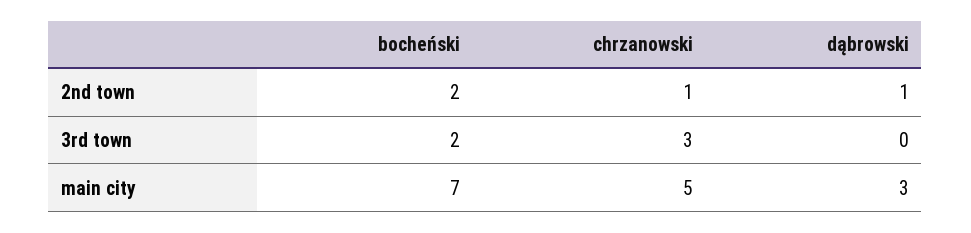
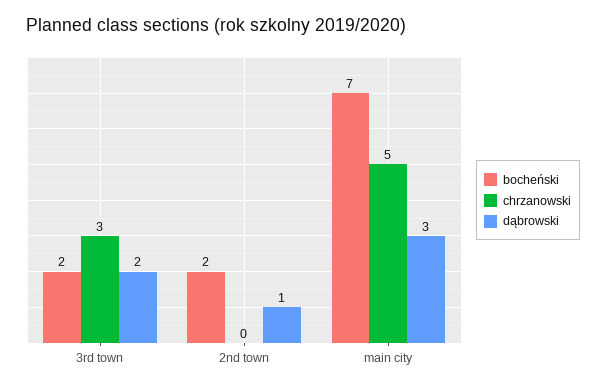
  {
    "bocheński": {
      "2nd town": 2,
      "3rd town": 2,
      "main city": 7
    },
    "chrzanowski": {
-     "2nd town": 1,
+     "2nd town": 0,
      "3rd town": 3,
      "main city": 5
    },
    "dąbrowski": {
      "2nd town": 1,
-     "3rd town": 0,
+     "3rd town": 2,
      "main city": 3
    }
  }

